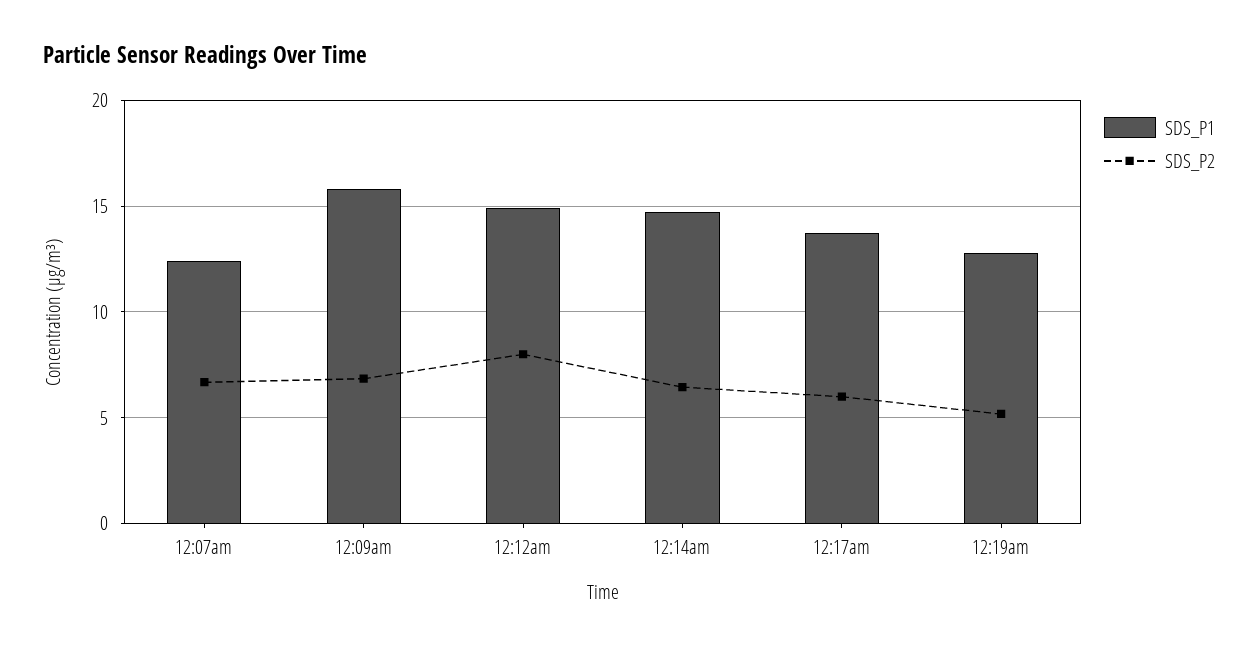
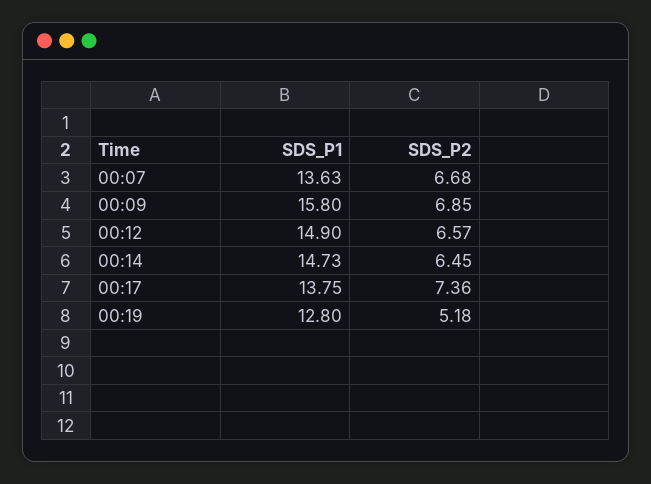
  {
    "SDS_P1": {
-     "12:07am": 12.5,
+     "12:07am": 13.63,
      "12:09am": 15.8,
      "12:12am": 14.9,
      "12:14am": 14.73,
      "12:17am": 13.75,
      "12:19am": 12.8
    },
    "SDS_P2": {
      "12:07am": 6.68,
      "12:09am": 6.85,
-     "12:12am": 8,
+     "12:12am": 6.57,
      "12:14am": 6.45,
-     "12:17am": 6,
+     "12:17am": 7.36,
      "12:19am": 5.18
    }
  }

